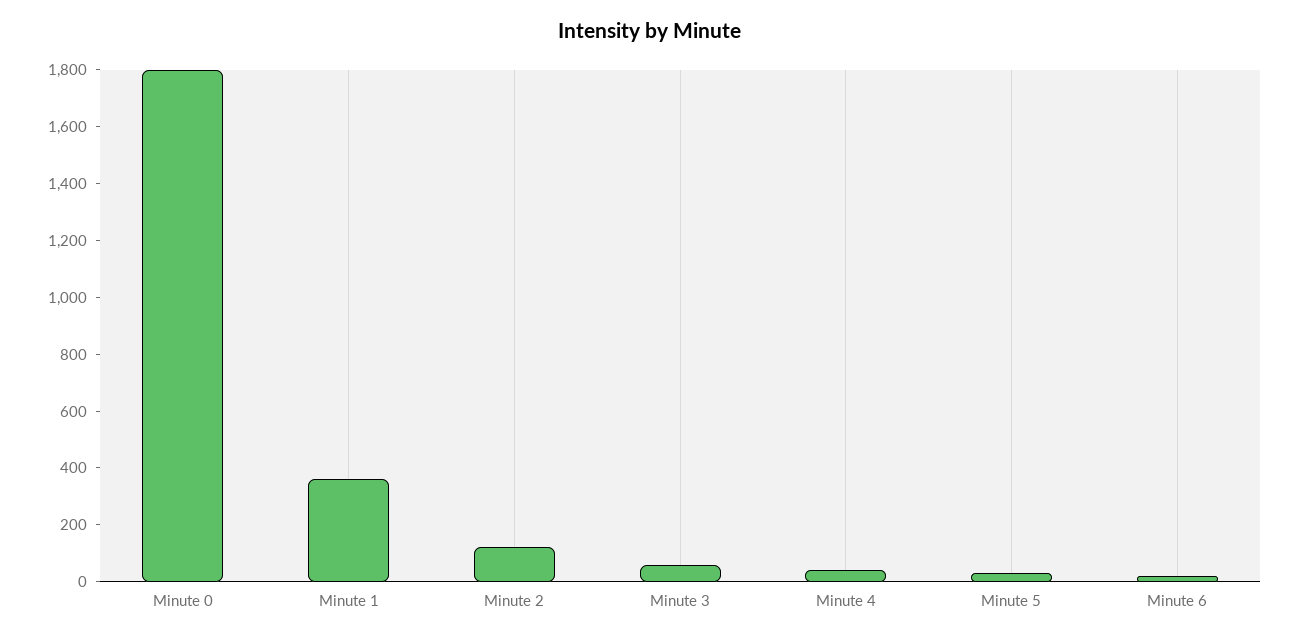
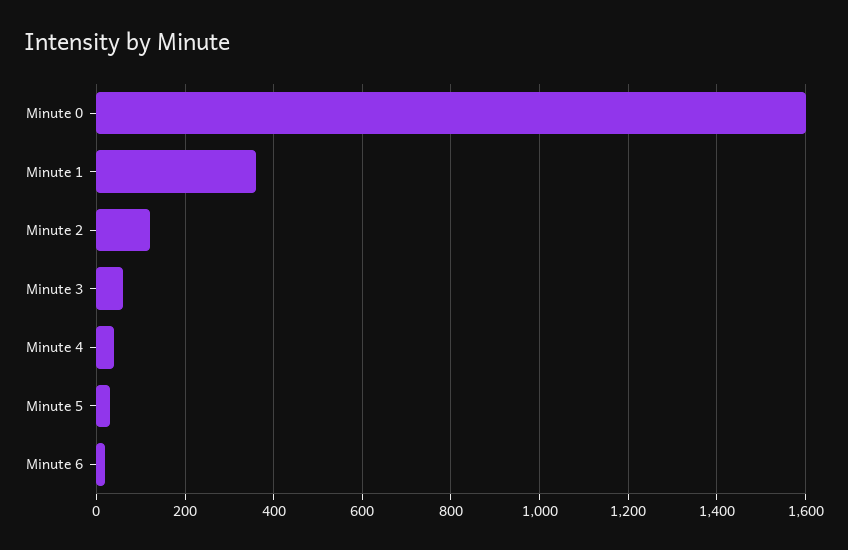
  {
-   "Minute 0": 1800,
+   "Minute 0": 1600,
    "Minute 1": 360,
    "Minute 2": 120,
    "Minute 3": 60,
    "Minute 4": 40,
    "Minute 5": 40,
    "Minute 6": 20
  }

